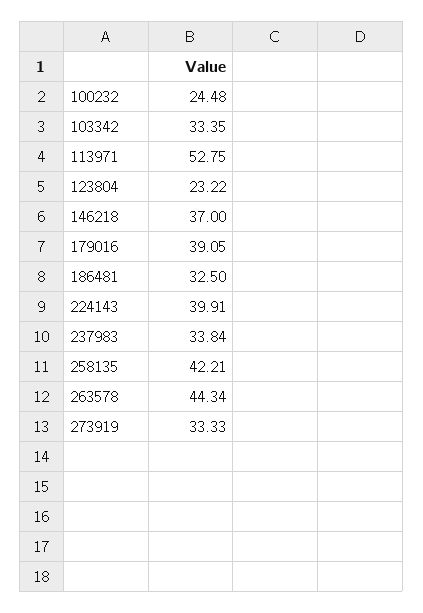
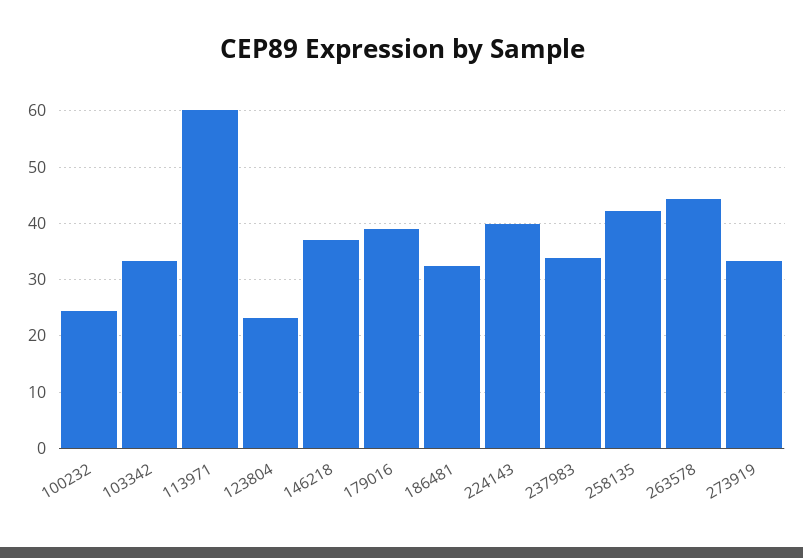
  {
    "100232": 24.48,
    "103342": 33.35,
-   "113971": 52.75,
+   "113971": 60,
    "123804": 23.22,
    "146218": 37,
    "179016": 39.05,
    "186481": 32.5,
    "224143": 39.91,
    "237983": 33.84,
    "258135": 42.21,
    "263578": 44.34,
    "273919": 33.33
  }

